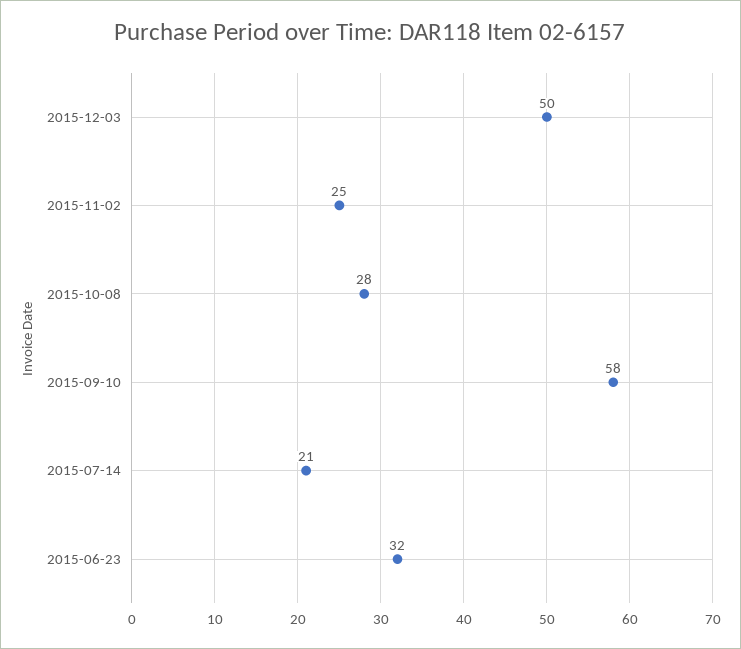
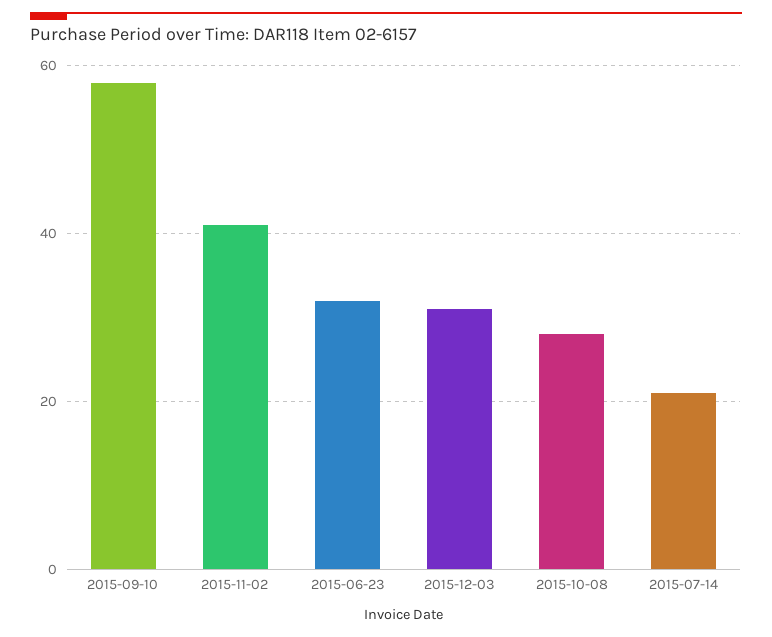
  {
-   "2015-12-03": 50,
+   "2015-12-03": 30,
-   "2015-11-02": 25,
+   "2015-11-02": 40,
    "2015-10-08": 28,
    "2015-09-10": 58,
    "2015-07-14": 21,
    "2015-06-23": 32
  }

